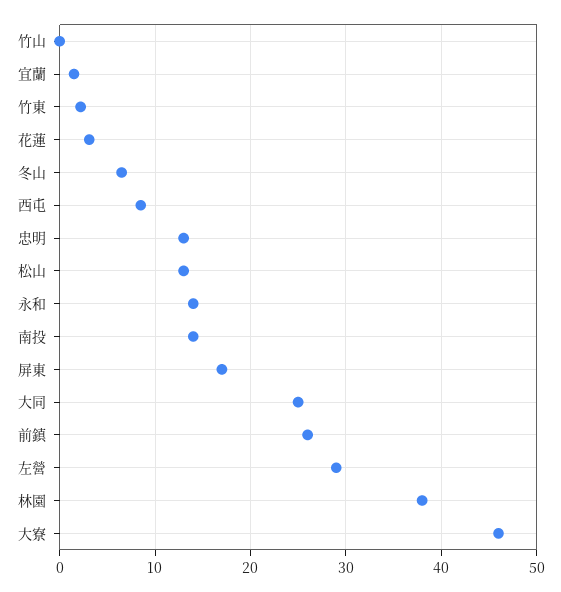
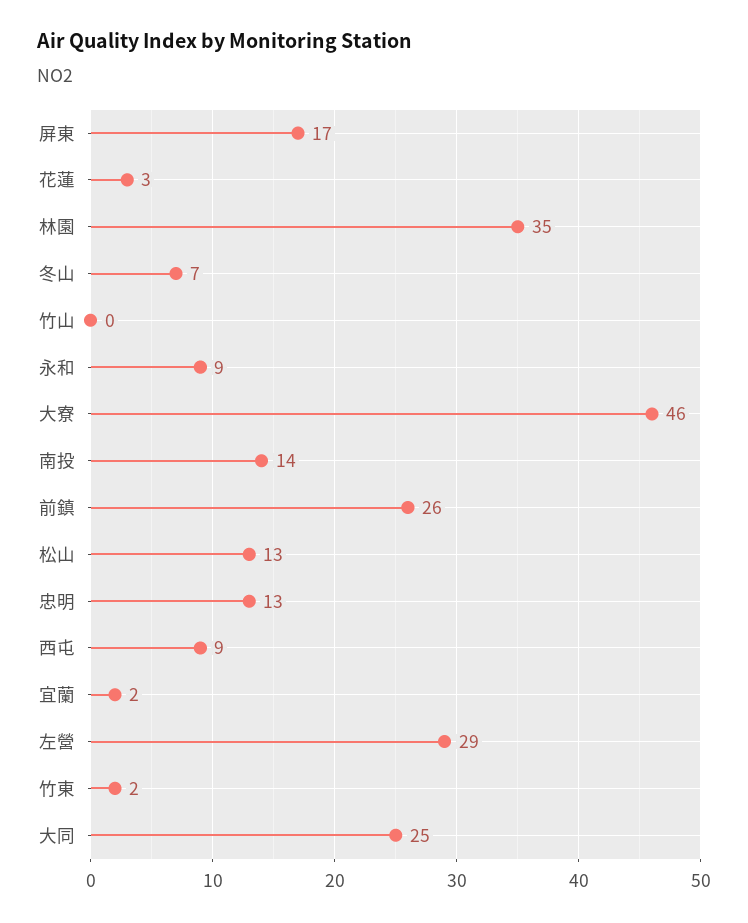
  {
    "竹山": 0,
    "宜蘭": 2,
    "竹東": 2,
    "花蓮": 3,
    "冬山": 7,
    "西屯": 9,
    "忠明": 13,
    "松山": 13,
-   "永和": 14,
+   "永和": 9,
    "南投": 14,
    "屏東": 17,
    "大同": 25,
    "前鎮": 26,
    "左營": 29,
-   "林園": 38,
+   "林園": 35,
    "大寮": 46
  }

